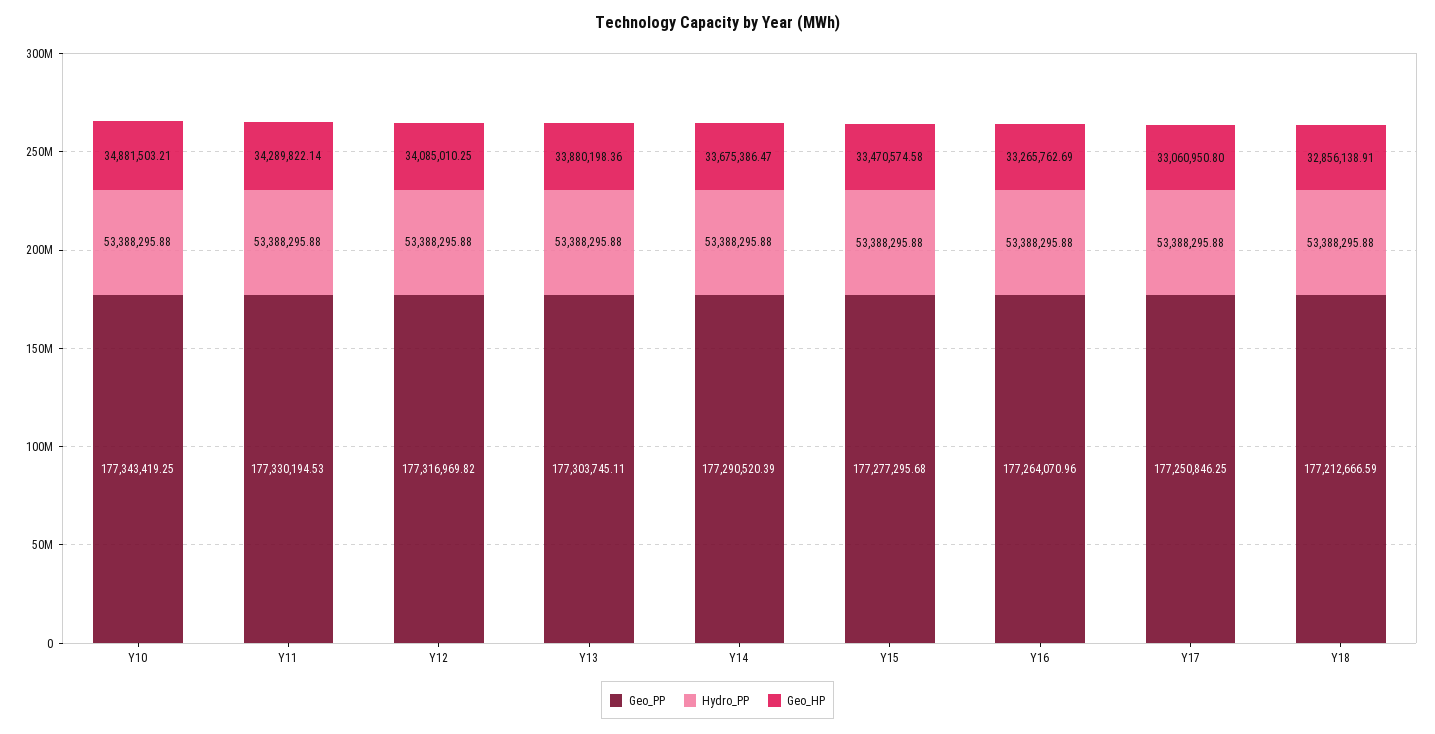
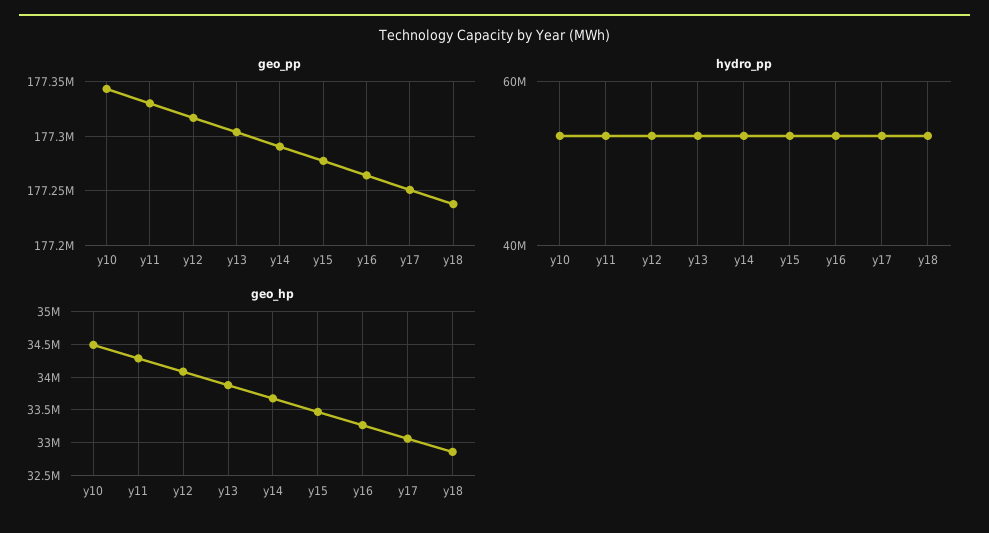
  {
    "Geo_PP": {
      "Y10": 177343419.25,
      "Y11": 177330194.53,
      "Y12": 177316969.82,
      "Y13": 177303745.11,
      "Y14": 177290520.39,
      "Y15": 177277295.68,
      "Y16": 177264070.96,
      "Y17": 177250846.25,
-     "Y18": 177212666.59
+     "Y18": 177240000
    },
    "Hydro_PP": {
      "Y10": 53388295.88,
      "Y11": 53388295.88,
      "Y12": 53388295.88,
      "Y13": 53388295.88,
      "Y14": 53388295.88,
      "Y15": 53388295.88,
      "Y16": 53388295.88,
      "Y17": 53388295.88,
      "Y18": 53388295.88
    },
    "Geo_HP": {
-     "Y10": 34881503.21,
+     "Y10": 34500000,
      "Y11": 34289822.14,
      "Y12": 34085010.25,
      "Y13": 33880198.36,
      "Y14": 33675386.47,
      "Y15": 33470574.58,
      "Y16": 33265762.69,
      "Y17": 33060950.8,
      "Y18": 32856138.91
    }
  }

